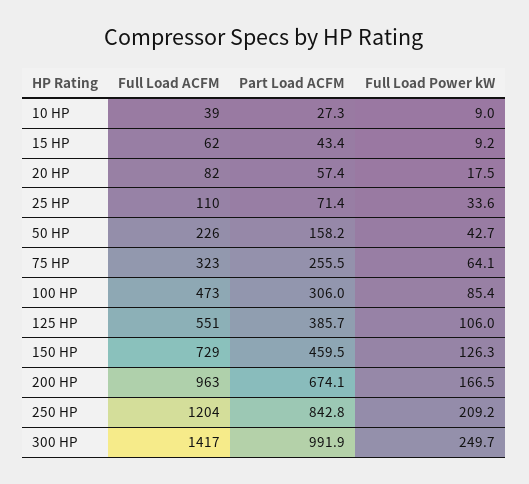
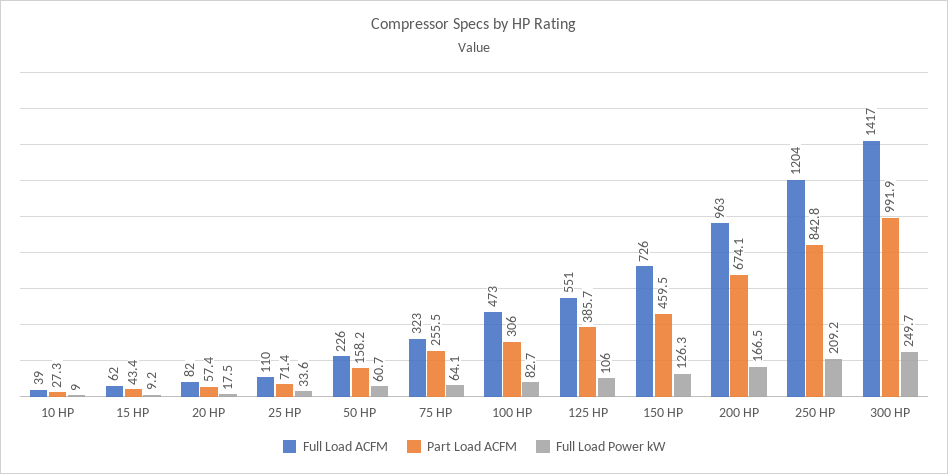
  {
    "Full Load ACFM": {
      "10 HP": 39,
      "15 HP": 62,
      "20 HP": 82,
      "25 HP": 110,
      "50 HP": 226,
      "75 HP": 323,
      "100 HP": 473,
      "125 HP": 551,
-     "150 HP": 729,
+     "150 HP": 726,
      "200 HP": 963,
      "250 HP": 1204,
      "300 HP": 1417
    },
    "Part Load ACFM": {
      "10 HP": 27.3,
      "15 HP": 43.4,
      "20 HP": 57.4,
      "25 HP": 71.4,
      "50 HP": 158.2,
      "75 HP": 255.5,
      "100 HP": 306,
      "125 HP": 385.7,
      "150 HP": 459.5,
      "200 HP": 674.1,
      "250 HP": 842.8,
      "300 HP": 991.9
    },
    "Full Load Power kW": {
      "10 HP": 9,
      "15 HP": 9.2,
      "20 HP": 17.5,
      "25 HP": 33.6,
-     "50 HP": 42.7,
+     "50 HP": 60.7,
      "75 HP": 64.1,
-     "100 HP": 85.4,
+     "100 HP": 82.7,
      "125 HP": 106,
      "150 HP": 126.3,
      "200 HP": 166.5,
      "250 HP": 209.2,
      "300 HP": 249.7
    }
  }

